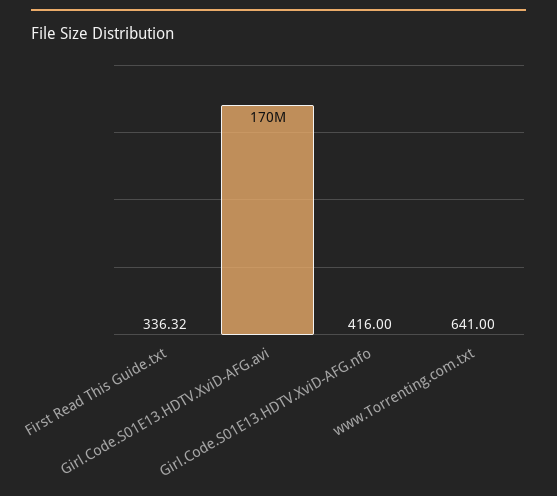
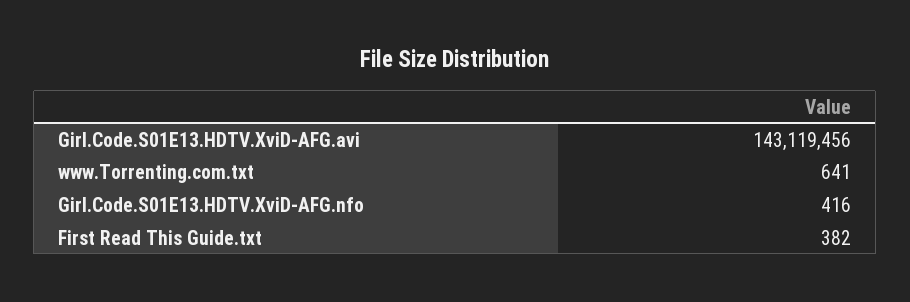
  {
-   "First Read This Guide.txt": 336.32,
+   "First Read This Guide.txt": 382,
-   "Girl.Code.S01E13.HDTV.XviD-AFG.avi": 170000000,
+   "Girl.Code.S01E13.HDTV.XviD-AFG.avi": 143119456,
    "Girl.Code.S01E13.HDTV.XviD-AFG.nfo": 416,
    "www.Torrenting.com.txt": 641
  }

